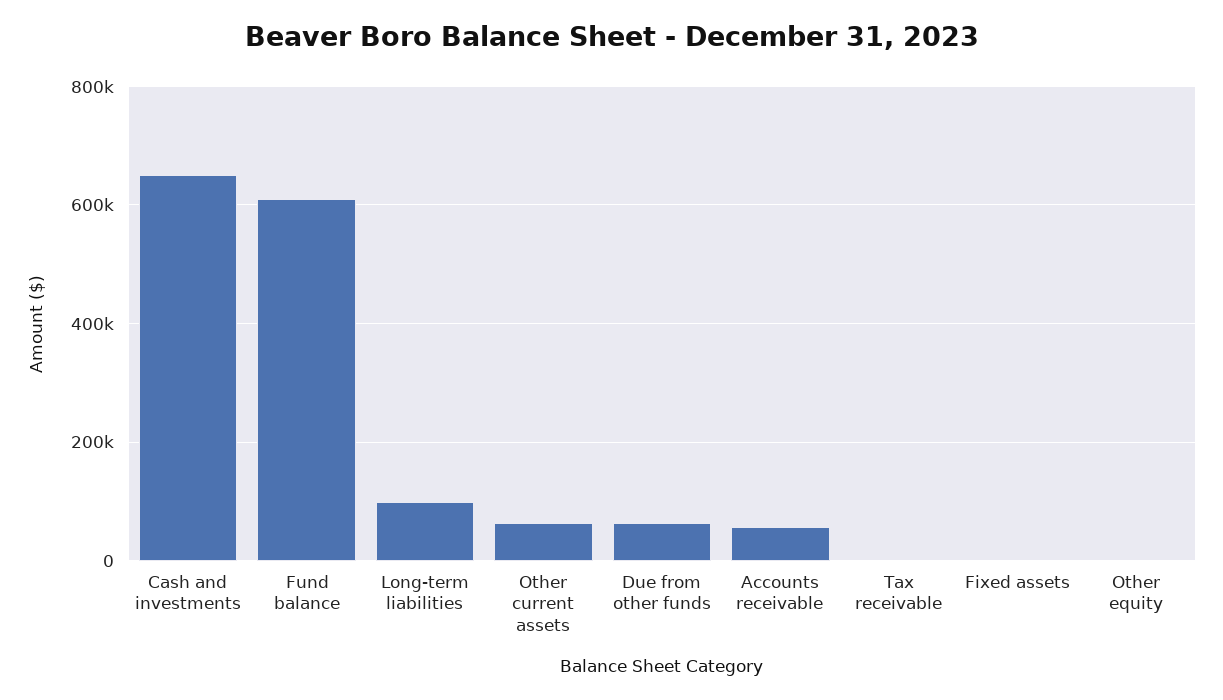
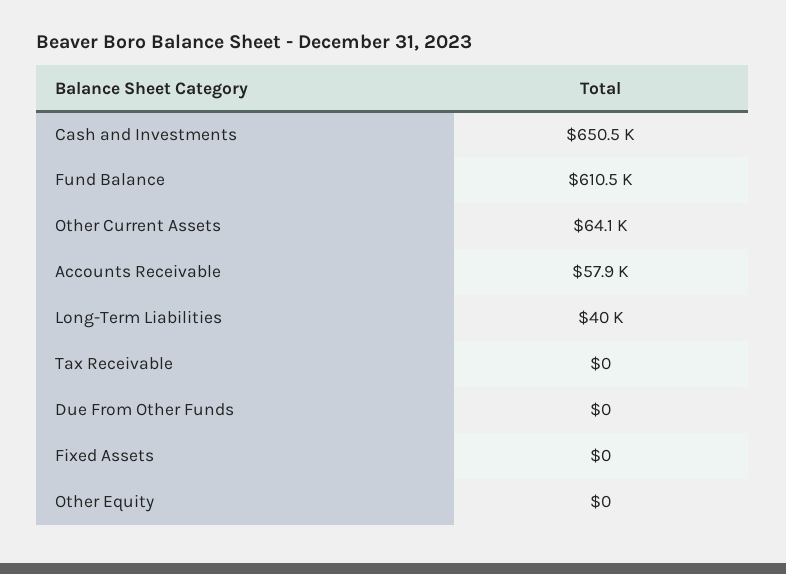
  {
    "Cash and investments": 650500,
    "Fund balance": 610500,
-   "Long-term liabilities": 100000,
+   "Long-term liabilities": 40000,
    "Other current assets": 64100,
-   "Due from other funds": 60000,
+   "Due from other funds": 0,
    "Accounts receivable": 57900,
    "Tax receivable": 0,
    "Fixed assets": 0,
    "Other equity": 0
  }

